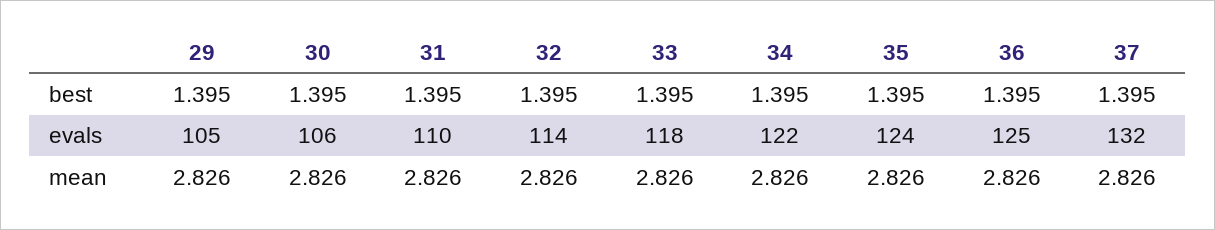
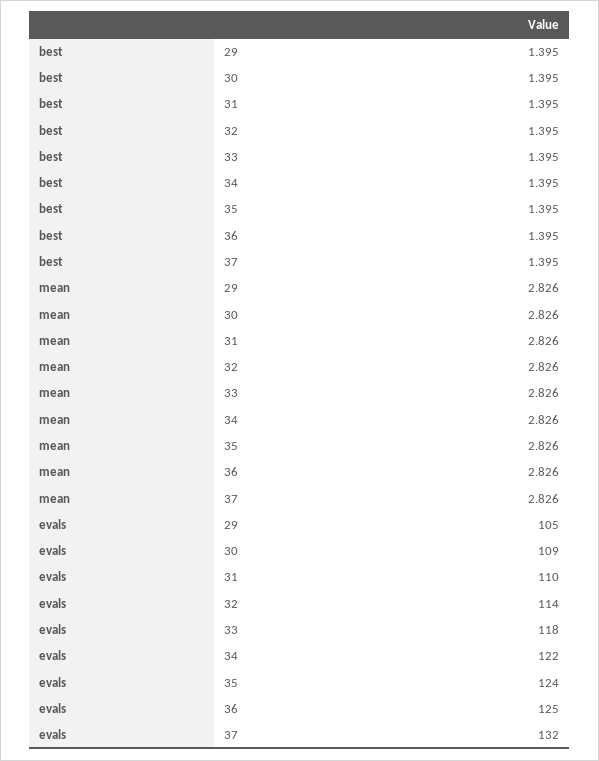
  {
    "29": {
      "best": 1.395,
      "evals": 105,
      "mean": 2.826
    },
    "30": {
      "best": 1.395,
-     "evals": 106,
+     "evals": 109,
      "mean": 2.826
    },
    "31": {
      "best": 1.395,
      "evals": 110,
      "mean": 2.826
    },
    "32": {
      "best": 1.395,
      "evals": 114,
      "mean": 2.826
    },
    "33": {
      "best": 1.395,
      "evals": 118,
      "mean": 2.826
    },
    "34": {
      "best": 1.395,
      "evals": 122,
      "mean": 2.826
    },
    "35": {
      "best": 1.395,
      "evals": 124,
      "mean": 2.826
    },
    "36": {
      "best": 1.395,
      "evals": 125,
      "mean": 2.826
    },
    "37": {
      "best": 1.395,
      "evals": 132,
      "mean": 2.826
    }
  }

